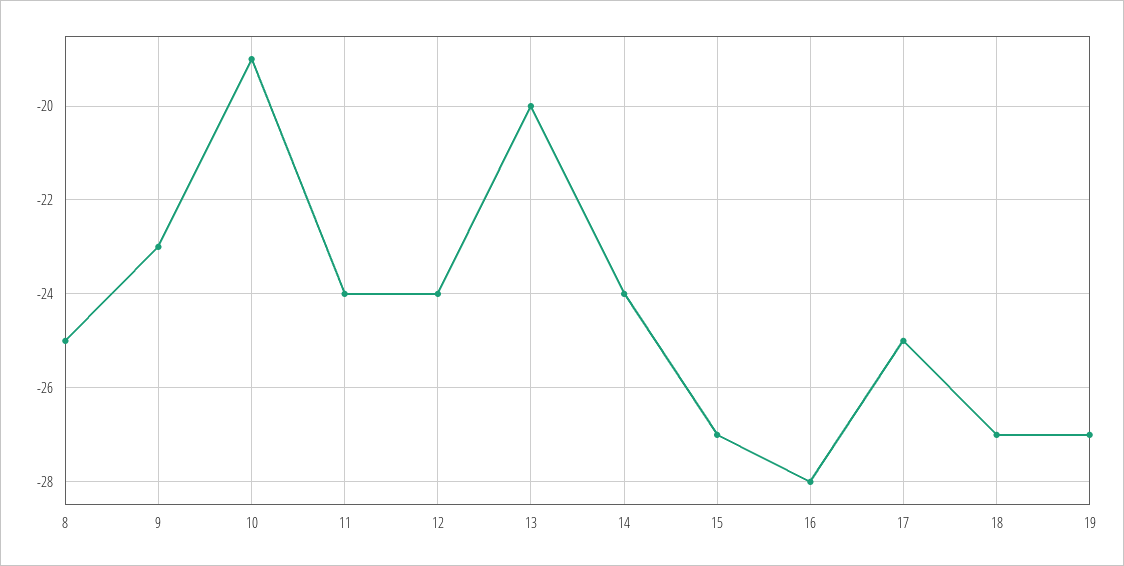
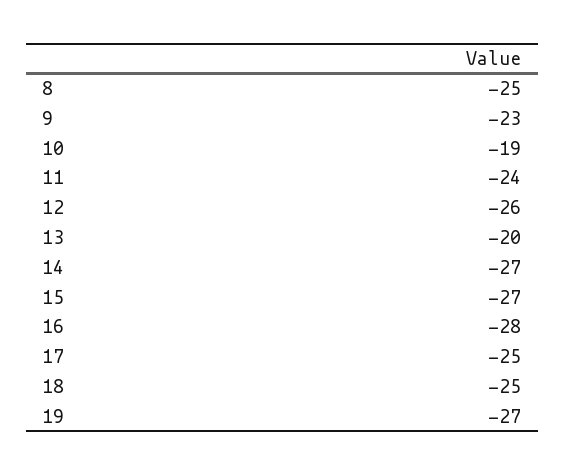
  {
    "8": -25,
    "9": -23,
    "10": -19,
    "11": -24,
-   "12": -24,
+   "12": -26,
    "13": -20,
-   "14": -24,
+   "14": -27,
    "15": -27,
    "16": -28,
    "17": -25,
-   "18": -27,
+   "18": -25,
    "19": -27
  }

